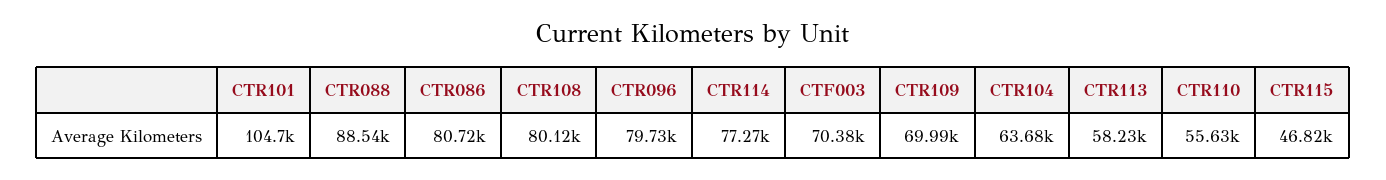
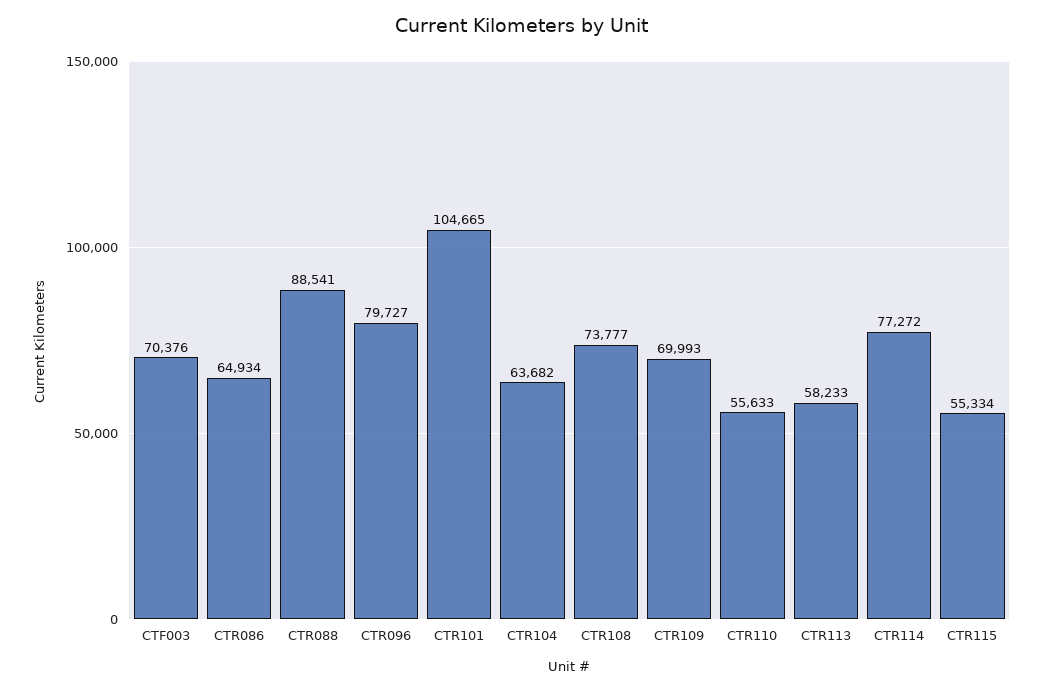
  {
    "CTR101": 104665,
    "CTR088": 88541,
-   "CTR086": 80720,
+   "CTR086": 64934,
-   "CTR108": 80120,
+   "CTR108": 73777,
    "CTR096": 79727,
    "CTR114": 77272,
    "CTF003": 70376,
    "CTR109": 69993,
    "CTR104": 63682,
    "CTR113": 58233,
    "CTR110": 55633,
-   "CTR115": 46820
+   "CTR115": 55334
  }

